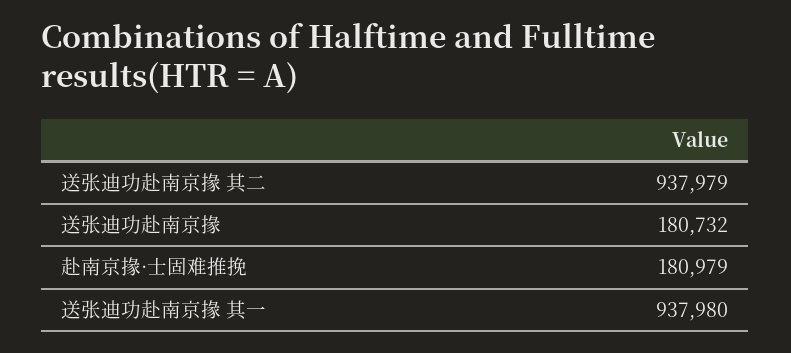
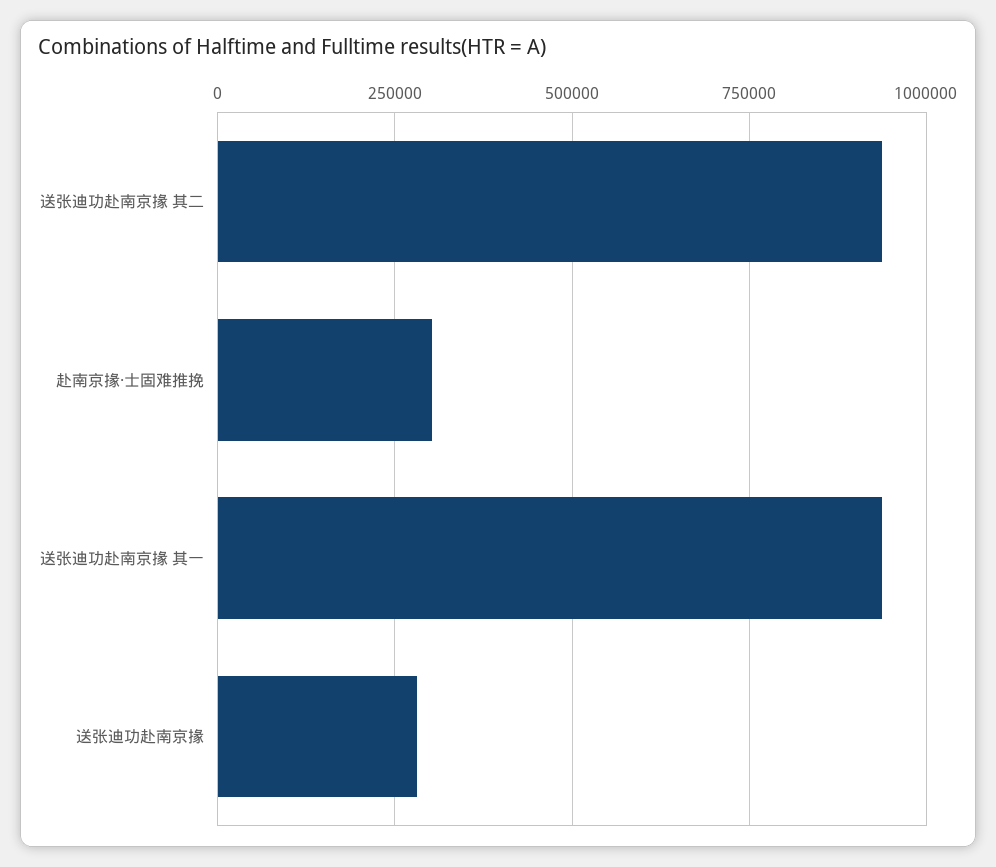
  {
    "送张迪功赴南京掾 其二": 937979,
-   "送张迪功赴南京掾": 180732,
+   "送张迪功赴南京掾": 275000,
-   "赴南京掾·士固难推挽": 180979,
+   "赴南京掾·士固难推挽": 300000,
    "送张迪功赴南京掾 其一": 937980
  }

